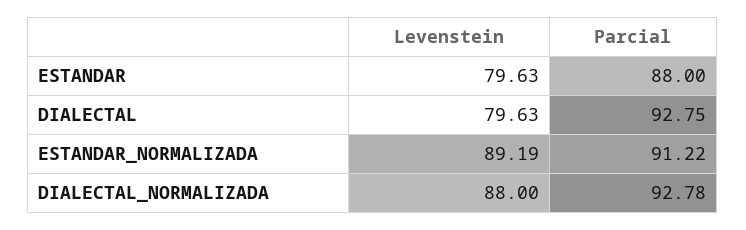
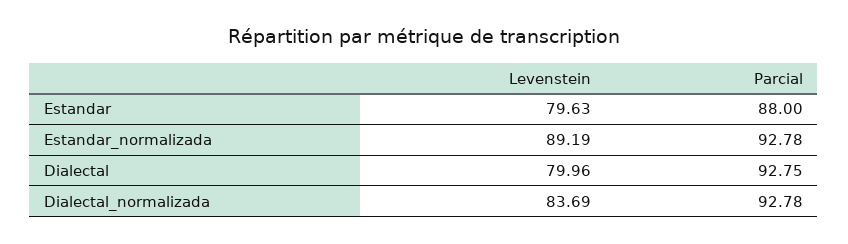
  {
    "Levenstein": {
      "ESTANDAR": 79.63,
-     "DIALECTAL": 79.63,
+     "DIALECTAL": 79.96,
      "ESTANDAR_NORMALIZADA": 89.19,
-     "DIALECTAL_NORMALIZADA": 88
+     "DIALECTAL_NORMALIZADA": 83.69
    },
    "Parcial": {
      "ESTANDAR": 88,
      "DIALECTAL": 92.75,
-     "ESTANDAR_NORMALIZADA": 91.22,
+     "ESTANDAR_NORMALIZADA": 92.78,
      "DIALECTAL_NORMALIZADA": 92.78
    }
  }

